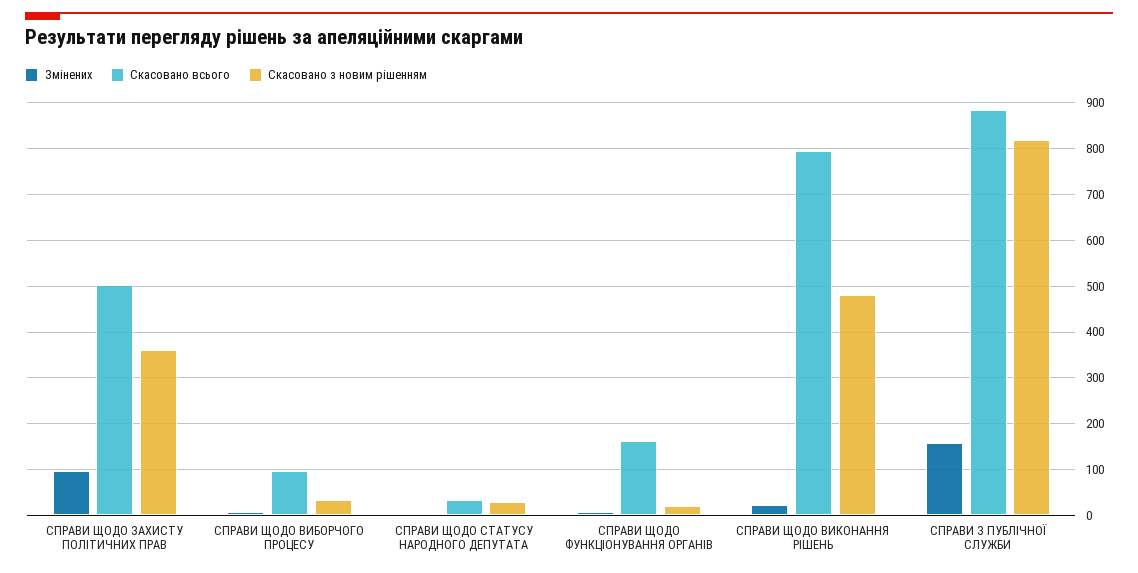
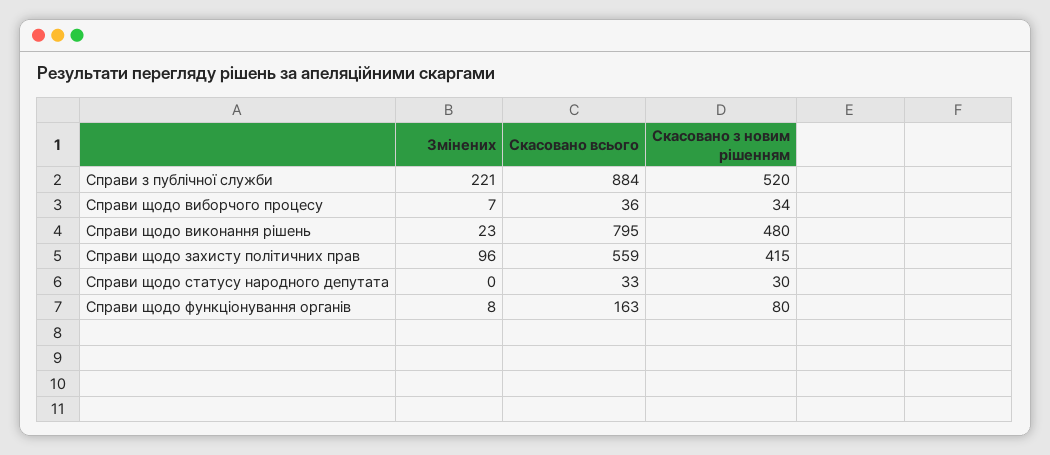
  {
    "Змінених": {
      "СПРАВИ ЩОДО ЗАХИСТУ ПОЛІТИЧНИХ ПРАВ": 96,
      "СПРАВИ ЩОДО ВИБОРЧОГО ПРОЦЕСУ": 7,
      "СПРАВИ ЩОДО СТАТУСУ НАРОДНОГО ДЕПУТАТА": 0,
      "СПРАВИ ЩОДО ФУНКЦІОНУВАННЯ ОРГАНІВ": 8,
      "СПРАВИ ЩОДО ВИКОНАННЯ РІШЕНЬ": 23,
-     "СПРАВИ З ПУБЛІЧНОЇ СЛУЖБИ": 160
+     "СПРАВИ З ПУБЛІЧНОЇ СЛУЖБИ": 221
    },
    "Скасовано всього": {
-     "СПРАВИ ЩОДО ЗАХИСТУ ПОЛІТИЧНИХ ПРАВ": 500,
+     "СПРАВИ ЩОДО ЗАХИСТУ ПОЛІТИЧНИХ ПРАВ": 559,
-     "СПРАВИ ЩОДО ВИБОРЧОГО ПРОЦЕСУ": 100,
+     "СПРАВИ ЩОДО ВИБОРЧОГО ПРОЦЕСУ": 36,
      "СПРАВИ ЩОДО СТАТУСУ НАРОДНОГО ДЕПУТАТА": 33,
      "СПРАВИ ЩОДО ФУНКЦІОНУВАННЯ ОРГАНІВ": 163,
      "СПРАВИ ЩОДО ВИКОНАННЯ РІШЕНЬ": 795,
      "СПРАВИ З ПУБЛІЧНОЇ СЛУЖБИ": 884
    },
    "Скасовано з новим рішенням": {
-     "СПРАВИ ЩОДО ЗАХИСТУ ПОЛІТИЧНИХ ПРАВ": 360,
+     "СПРАВИ ЩОДО ЗАХИСТУ ПОЛІТИЧНИХ ПРАВ": 415,
      "СПРАВИ ЩОДО ВИБОРЧОГО ПРОЦЕСУ": 34,
      "СПРАВИ ЩОДО СТАТУСУ НАРОДНОГО ДЕПУТАТА": 30,
-     "СПРАВИ ЩОДО ФУНКЦІОНУВАННЯ ОРГАНІВ": 20,
+     "СПРАВИ ЩОДО ФУНКЦІОНУВАННЯ ОРГАНІВ": 80,
      "СПРАВИ ЩОДО ВИКОНАННЯ РІШЕНЬ": 480,
-     "СПРАВИ З ПУБЛІЧНОЇ СЛУЖБИ": 820
+     "СПРАВИ З ПУБЛІЧНОЇ СЛУЖБИ": 520
    }
  }

